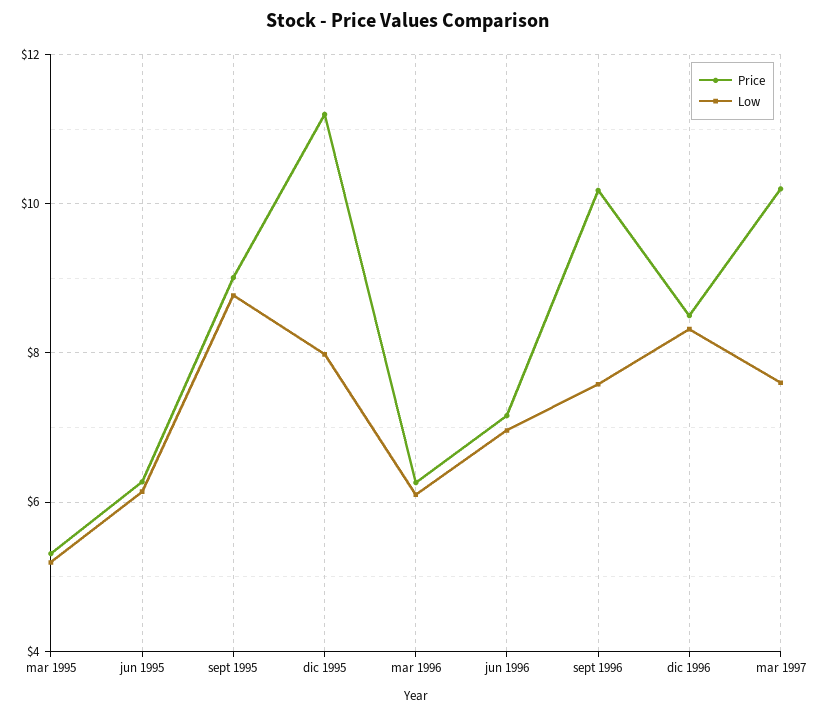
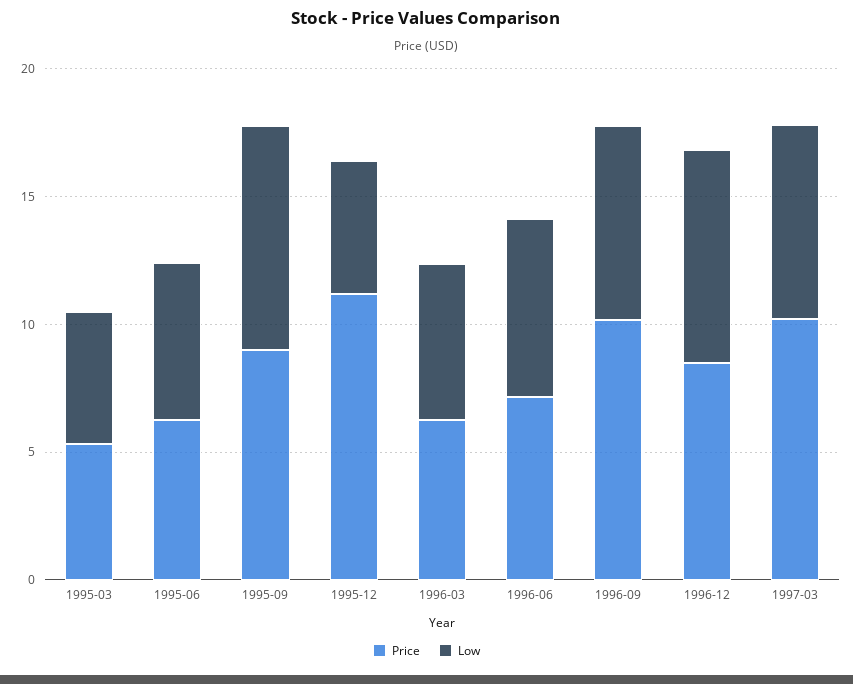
  {
    "Price": {
      "mar 1995": 5.4,
      "jun 1995": 6.2,
      "sept 1995": 9,
      "dic 1995": 11.2,
      "mar 1996": 6.2,
      "jun 1996": 7.2,
      "sept 1996": 10.2,
      "dic 1996": 8.6,
      "mar 1997": 10.2
    },
    "Low": {
      "mar 1995": 5.2,
      "jun 1995": 6.2,
      "sept 1995": 8.8,
-     "dic 1995": 8,
+     "dic 1995": 5,
      "mar 1996": 6.2,
      "jun 1996": 7,
      "sept 1996": 7.6,
      "dic 1996": 8.4,
      "mar 1997": 7.6
    }
  }

